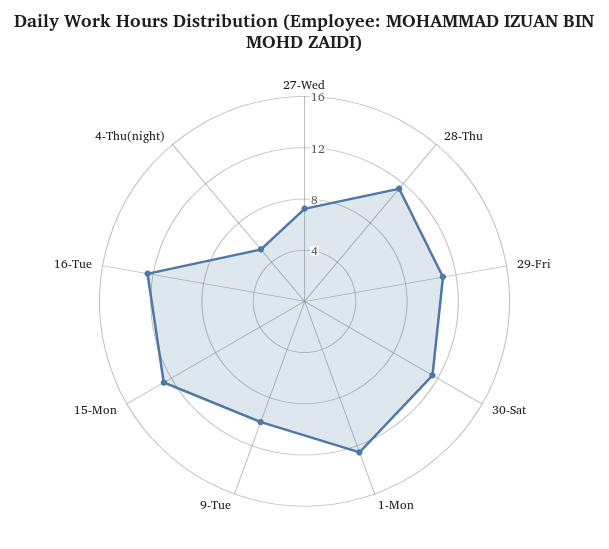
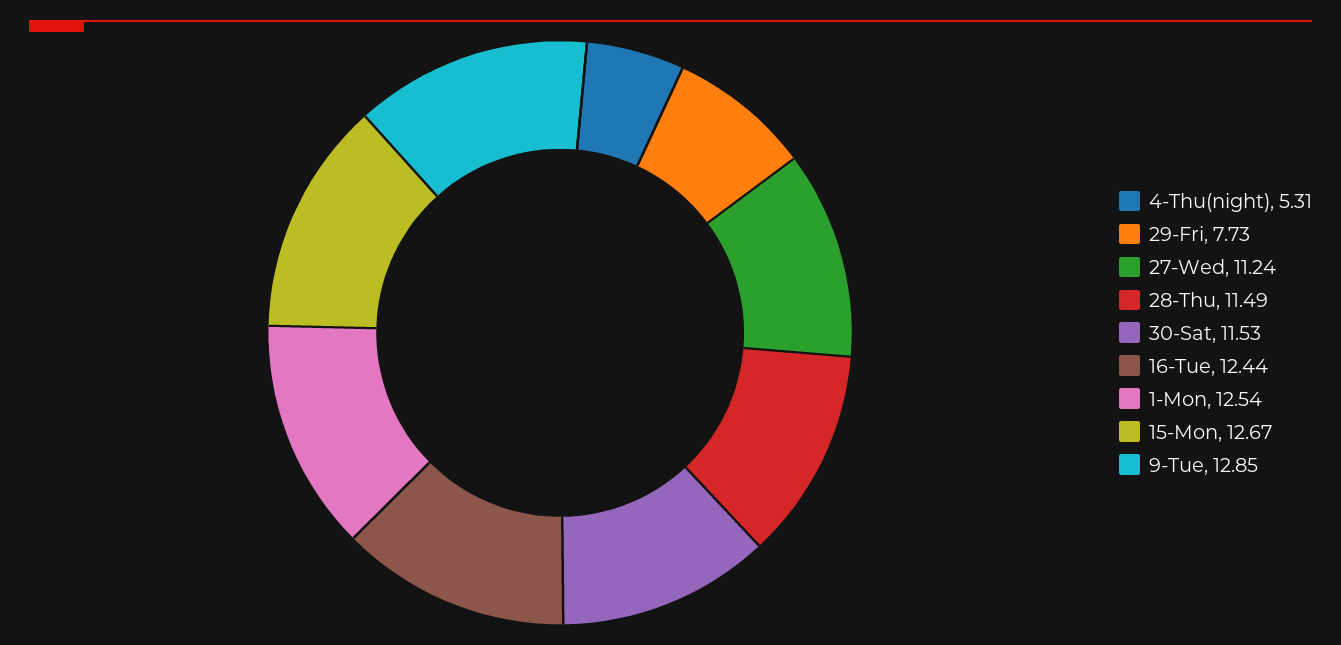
  {
-   "27-Wed": 7,
+   "27-Wed": 11.24,
    "28-Thu": 11.49,
-   "29-Fri": 11,
+   "29-Fri": 7.73,
    "30-Sat": 11.53,
    "1-Mon": 12.54,
-   "9-Tue": 10,
+   "9-Tue": 12.85,
    "15-Mon": 12.67,
    "16-Tue": 12.44,
    "4-Thu(night)": 5.31
  }

